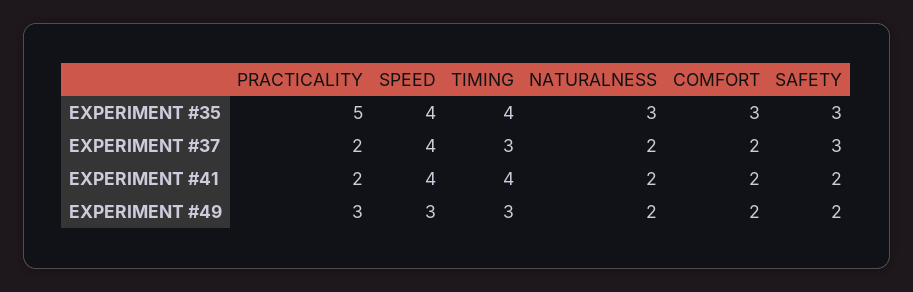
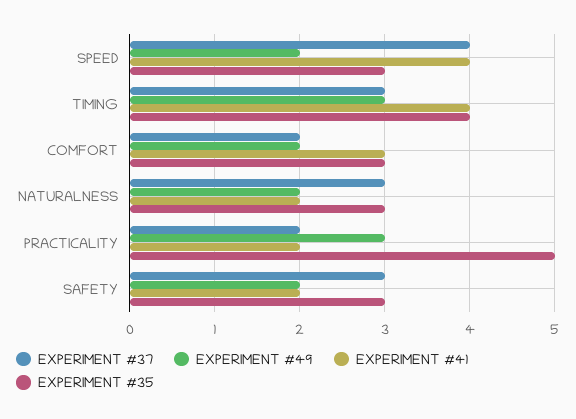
  {
    "EXPERIMENT #35": {
      "PRACTICALITY": 5,
-     "SPEED": 4,
+     "SPEED": 3,
      "TIMING": 4,
      "NATURALNESS": 3,
      "COMFORT": 3,
      "SAFETY": 3
    },
    "EXPERIMENT #37": {
      "PRACTICALITY": 2,
      "SPEED": 4,
      "TIMING": 3,
-     "NATURALNESS": 2,
+     "NATURALNESS": 3,
      "COMFORT": 2,
      "SAFETY": 3
    },
    "EXPERIMENT #41": {
      "PRACTICALITY": 2,
      "SPEED": 4,
      "TIMING": 4,
      "NATURALNESS": 2,
-     "COMFORT": 2,
+     "COMFORT": 3,
      "SAFETY": 2
    },
    "EXPERIMENT #49": {
      "PRACTICALITY": 3,
-     "SPEED": 3,
+     "SPEED": 2,
      "TIMING": 3,
      "NATURALNESS": 2,
      "COMFORT": 2,
      "SAFETY": 2
    }
  }

